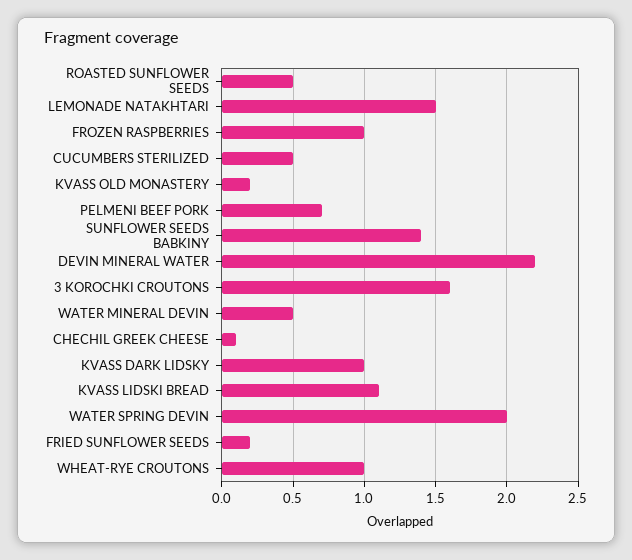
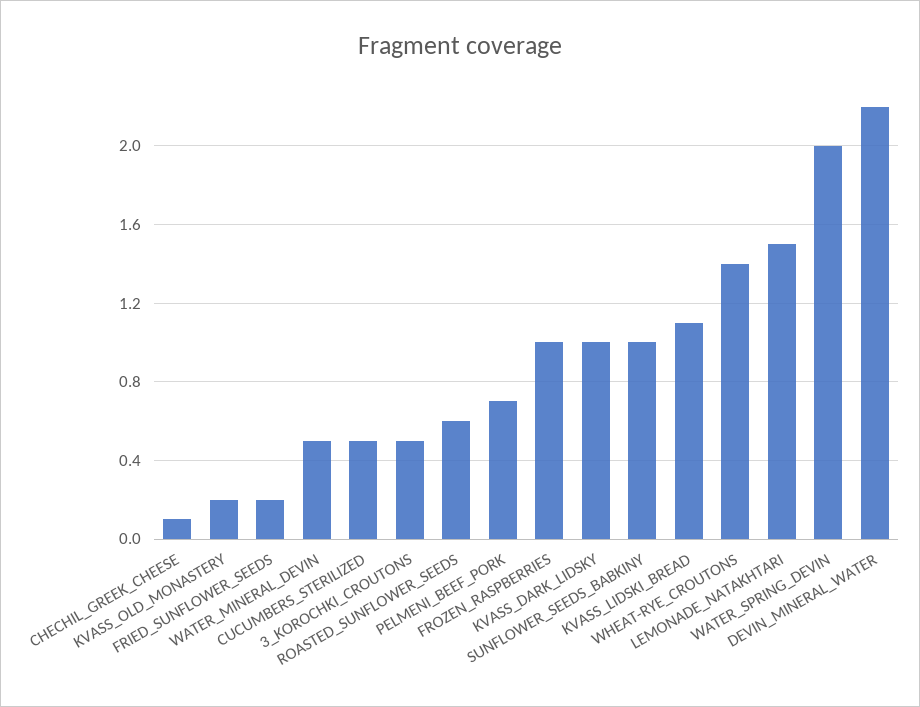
  {
-   "ROASTED SUNFLOWER SEEDS": 0.5,
+   "ROASTED SUNFLOWER SEEDS": 0.6,
    "LEMONADE NATAKHTARI": 1.5,
    "FROZEN RASPBERRIES": 1,
    "CUCUMBERS STERILIZED": 0.5,
    "KVASS OLD MONASTERY": 0.2,
    "PELMENI BEEF PORK": 0.7,
-   "SUNFLOWER SEEDS BABKINY": 1.4,
+   "SUNFLOWER SEEDS BABKINY": 1,
    "DEVIN MINERAL WATER": 2.2,
-   "3 KOROCHKI CROUTONS": 1.6,
+   "3 KOROCHKI CROUTONS": 0.5,
    "WATER MINERAL DEVIN": 0.5,
    "CHECHIL GREEK CHEESE": 0.1,
    "KVASS DARK LIDSKY": 1,
    "KVASS LIDSKI BREAD": 1.1,
    "WATER SPRING DEVIN": 2,
    "FRIED SUNFLOWER SEEDS": 0.2,
-   "WHEAT-RYE CROUTONS": 1
+   "WHEAT-RYE CROUTONS": 1.4
  }

